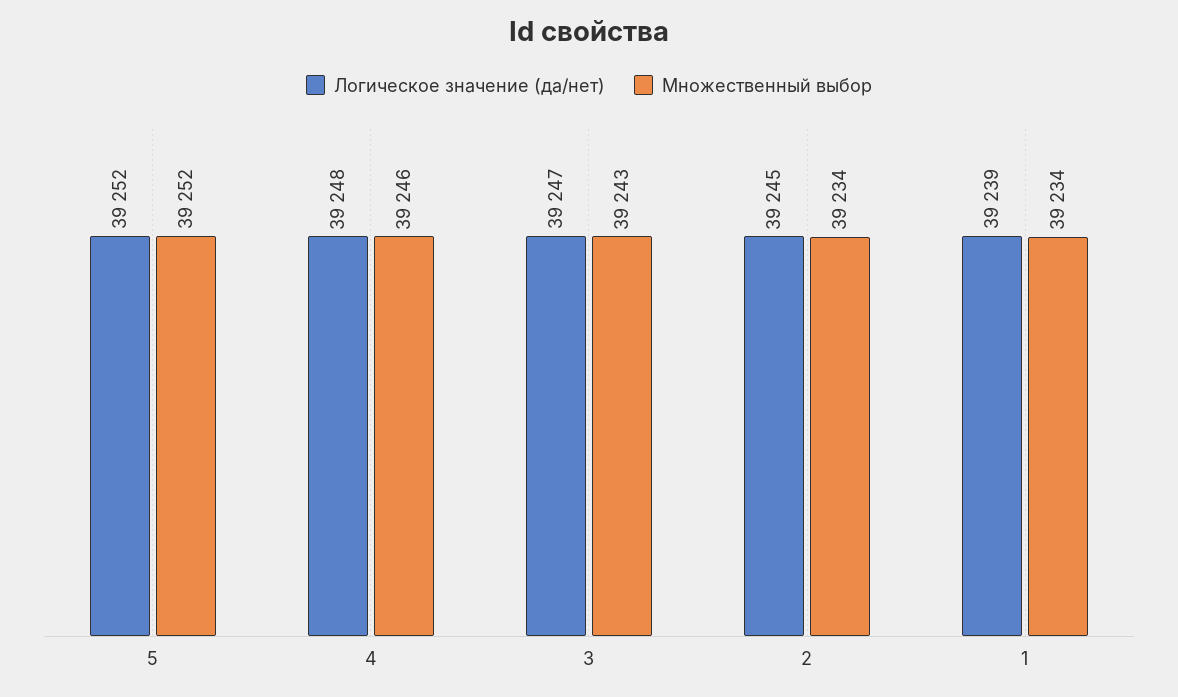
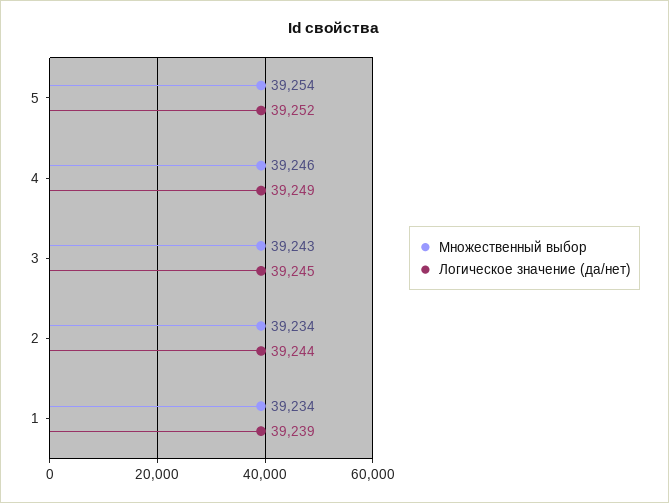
  {
    "Логическое значение (да/нет)": {
      "5": 39252,
-     "4": 39248,
+     "4": 39249,
-     "3": 39247,
+     "3": 39245,
-     "2": 39245,
+     "2": 39244,
      "1": 39239
    },
    "Множественный выбор": {
-     "5": 39252,
+     "5": 39254,
      "4": 39246,
      "3": 39243,
      "2": 39234,
      "1": 39234
    }
  }

